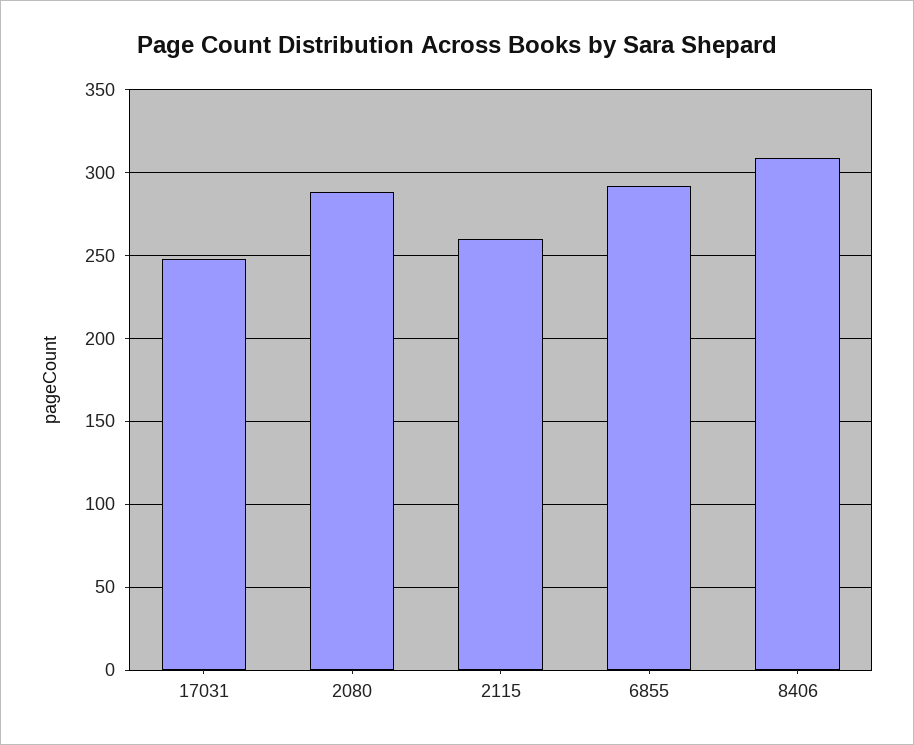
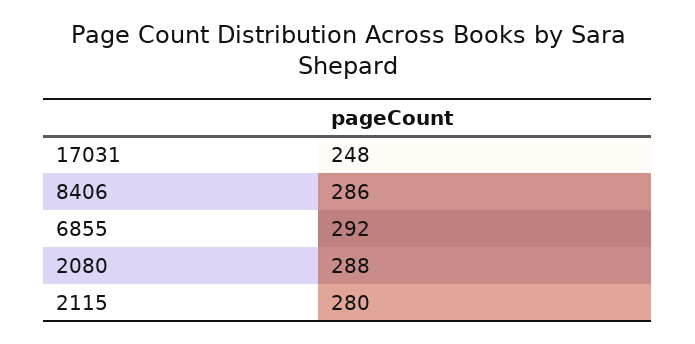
  {
    "17031": 248,
    "2080": 288,
-   "2115": 260,
+   "2115": 280,
    "6855": 292,
-   "8406": 310
+   "8406": 286
  }

